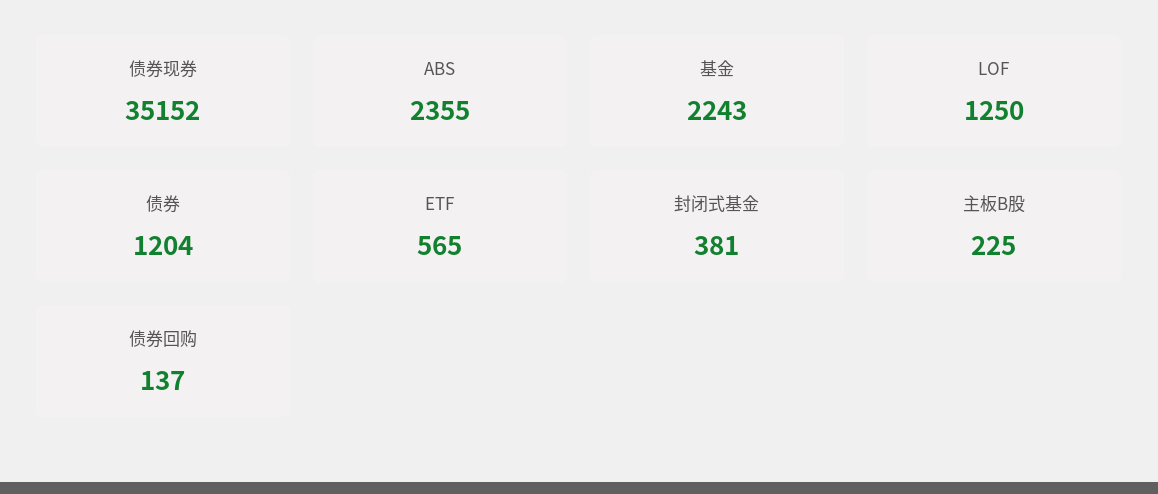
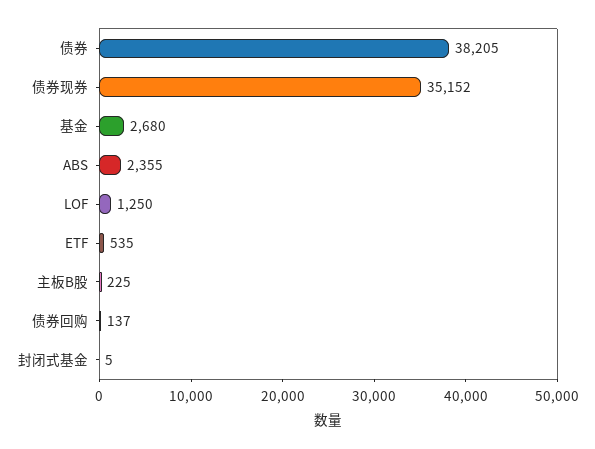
  {
    "债券现券": 35152,
    "ABS": 2355,
-   "基金": 2243,
+   "基金": 2680,
    "LOF": 1250,
-   "债券": 1204,
+   "债券": 38205,
-   "ETF": 565,
+   "ETF": 535,
-   "封闭式基金": 381,
+   "封闭式基金": 5,
    "主板B股": 225,
    "债券回购": 137
  }

